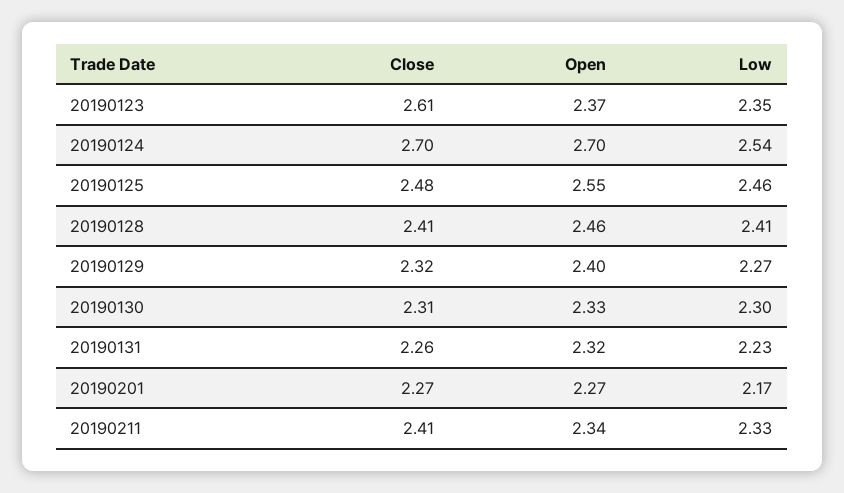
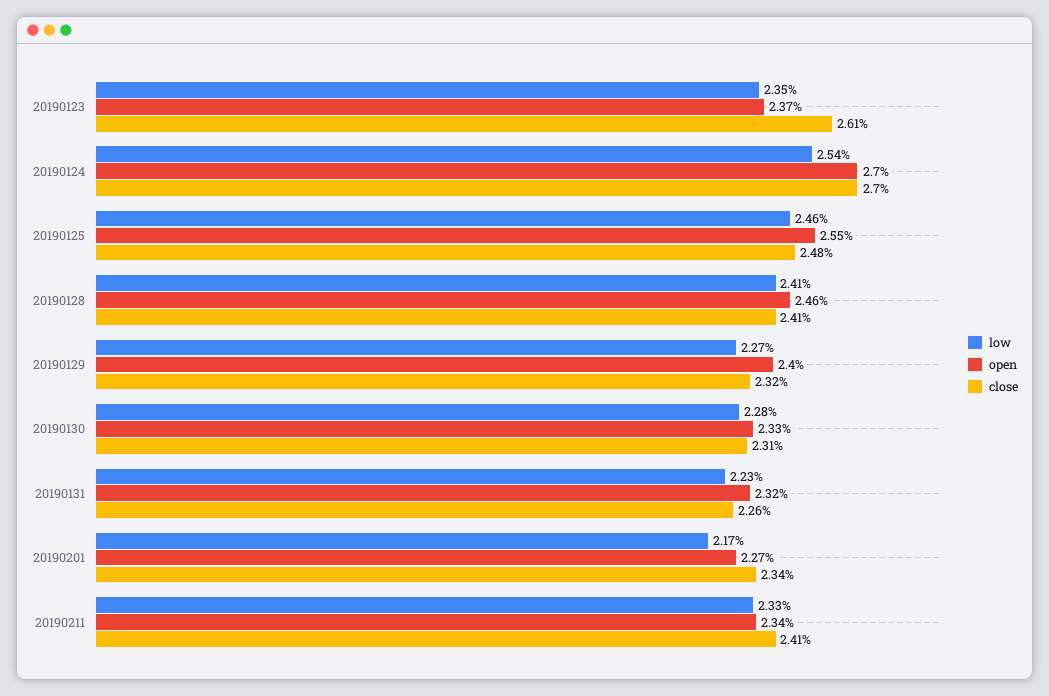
  {
    "Close": {
      "20190123": 2.61,
      "20190124": 2.7,
      "20190125": 2.48,
      "20190128": 2.41,
      "20190129": 2.32,
      "20190130": 2.31,
      "20190131": 2.26,
-     "20190201": 2.27,
+     "20190201": 2.34,
      "20190211": 2.41
    },
    "Open": {
      "20190123": 2.37,
      "20190124": 2.7,
      "20190125": 2.55,
      "20190128": 2.46,
      "20190129": 2.4,
      "20190130": 2.33,
      "20190131": 2.32,
      "20190201": 2.27,
      "20190211": 2.34
    },
    "Low": {
      "20190123": 2.35,
      "20190124": 2.54,
      "20190125": 2.46,
      "20190128": 2.41,
      "20190129": 2.27,
-     "20190130": 2.3,
+     "20190130": 2.28,
      "20190131": 2.23,
      "20190201": 2.17,
      "20190211": 2.33
    }
  }

